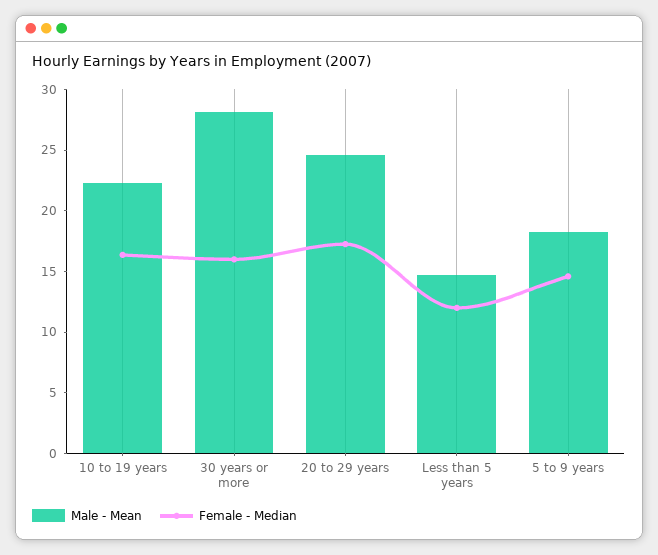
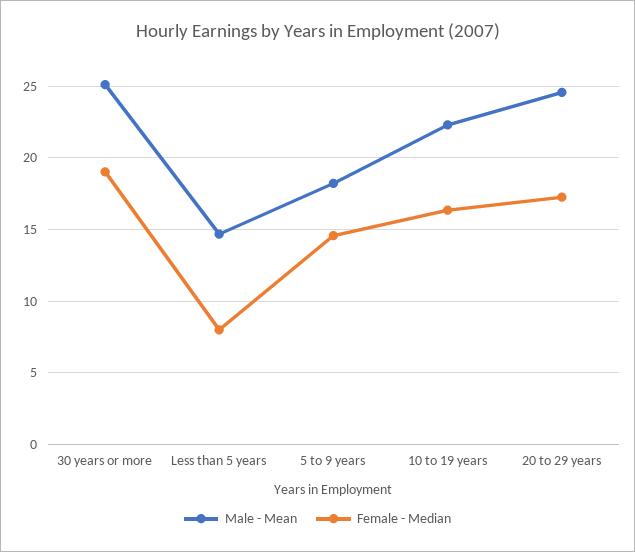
  {
    "Male - Mean": {
      "10 to 19 years": 22.5,
-     "30 years or more": 28,
+     "30 years or more": 25,
      "20 to 29 years": 24.5,
      "Less than 5 years": 14.5,
      "5 to 9 years": 18
    },
    "Female - Median": {
      "10 to 19 years": 16.5,
-     "30 years or more": 16,
+     "30 years or more": 19,
      "20 to 29 years": 17.5,
-     "Less than 5 years": 12,
+     "Less than 5 years": 8,
      "5 to 9 years": 14.5
    }
  }

